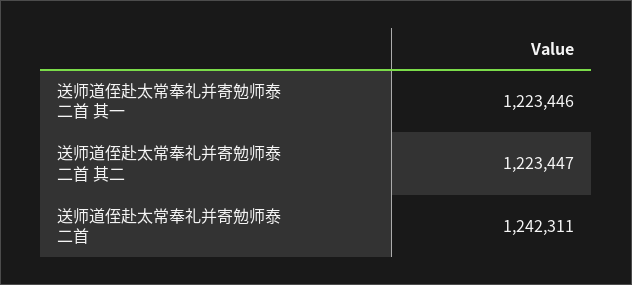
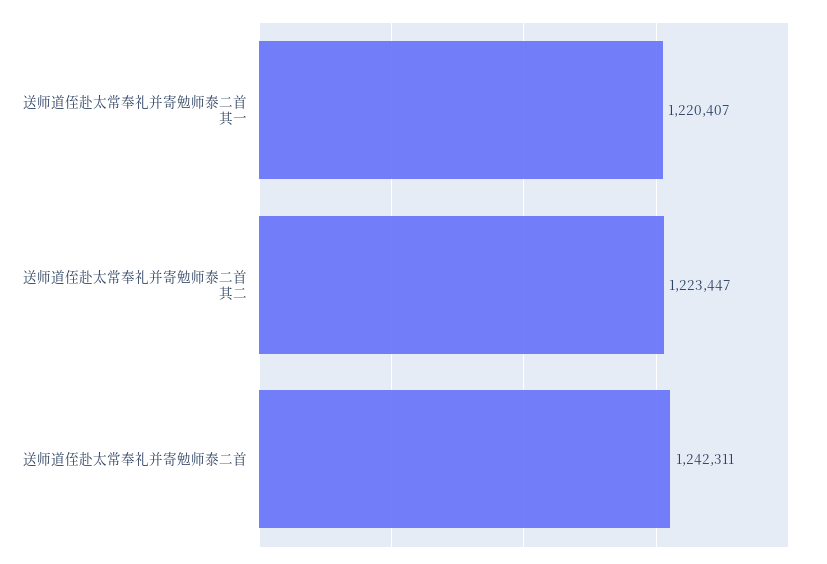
  {
-   "送师道侄赴太常奉礼并寄勉师泰二首 其一": 1223446,
+   "送师道侄赴太常奉礼并寄勉师泰二首 其一": 1220407,
    "送师道侄赴太常奉礼并寄勉师泰二首 其二": 1223447,
    "送师道侄赴太常奉礼并寄勉师泰二首": 1242311
  }

